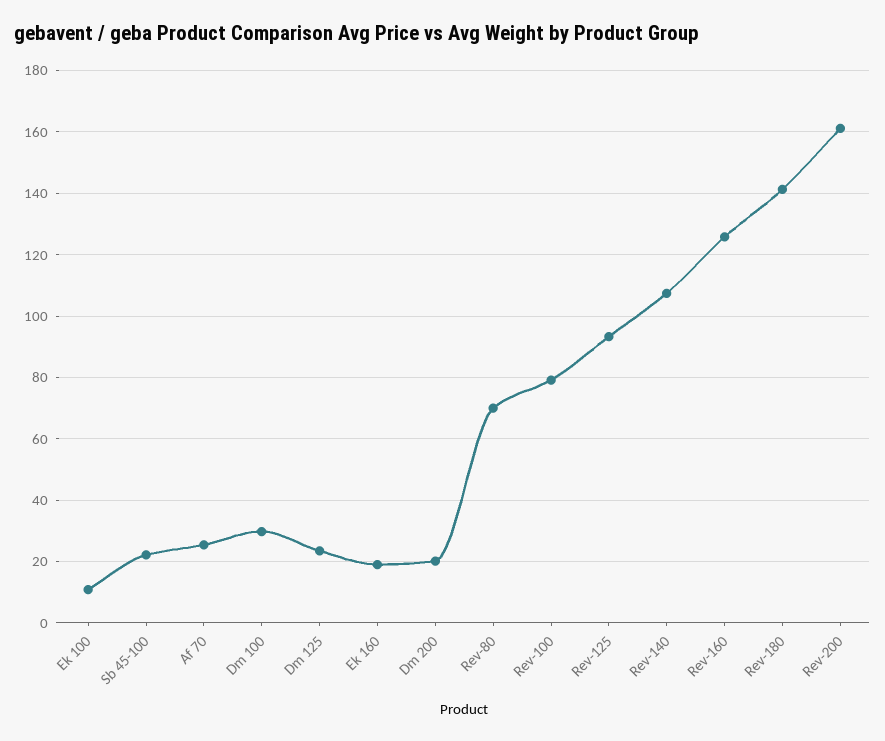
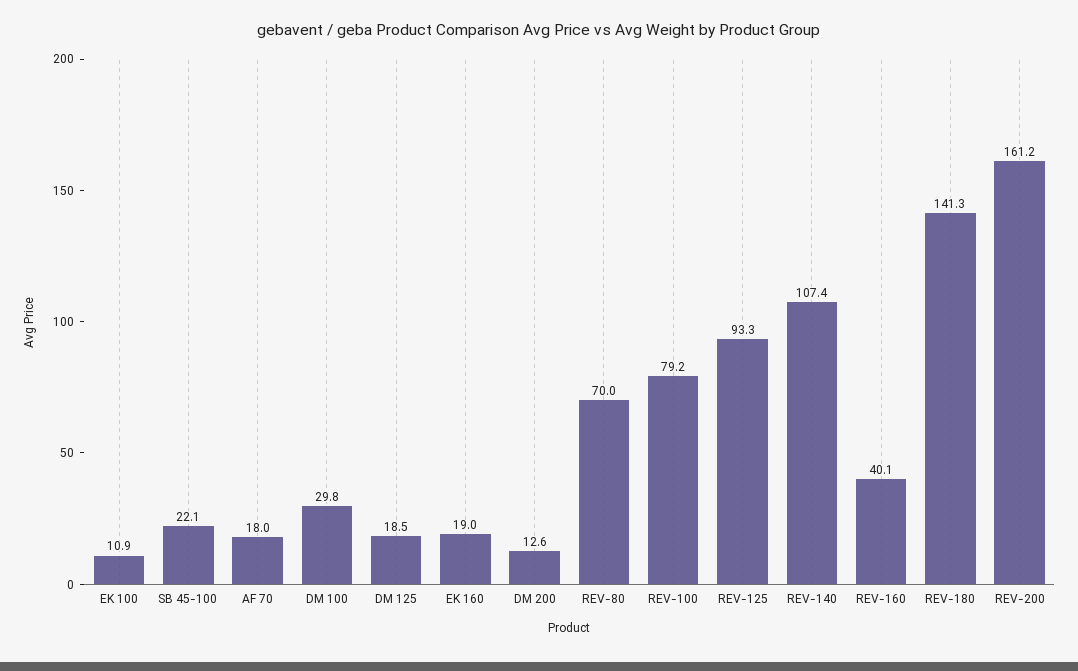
  {
    "Ek 100": 10.9,
    "Sb 45-100": 22.1,
-   "Af 70": 26,
+   "Af 70": 18,
    "Dm 100": 29.8,
-   "Dm 125": 24,
+   "Dm 125": 18.5,
    "Ek 160": 19,
-   "Dm 200": 20,
+   "Dm 200": 12.6,
    "Rev-80": 70,
    "Rev-100": 79.2,
    "Rev-125": 93.3,
    "Rev-140": 107.4,
-   "Rev-160": 126,
+   "Rev-160": 40.1,
    "Rev-180": 141.3,
    "Rev-200": 161.2
  }

